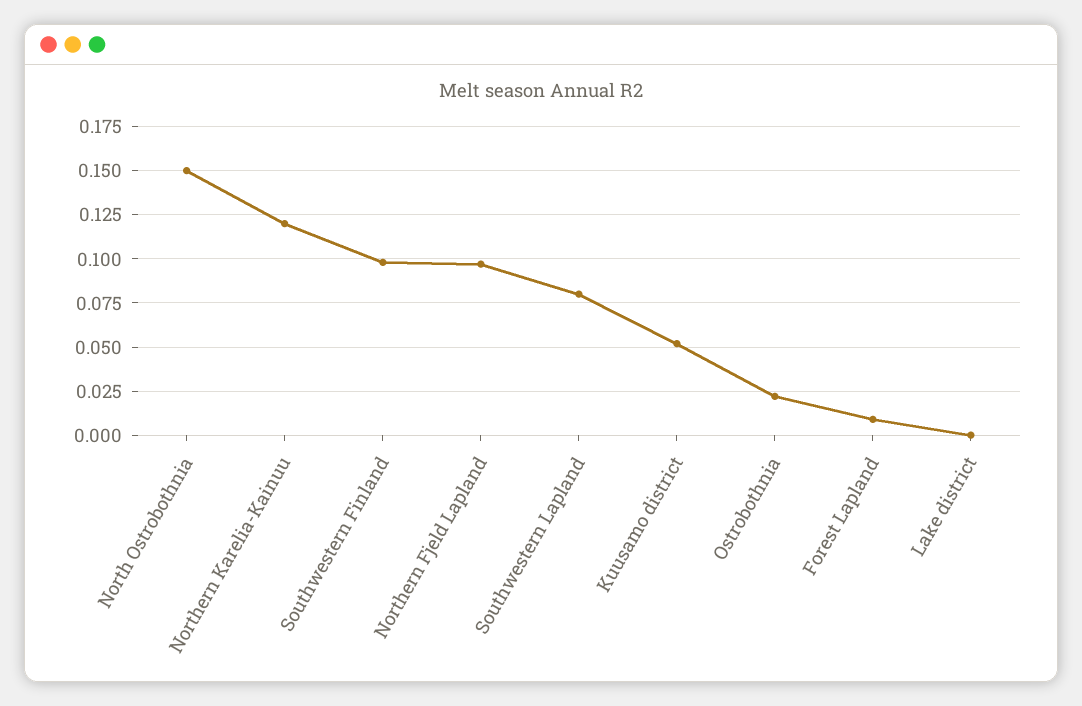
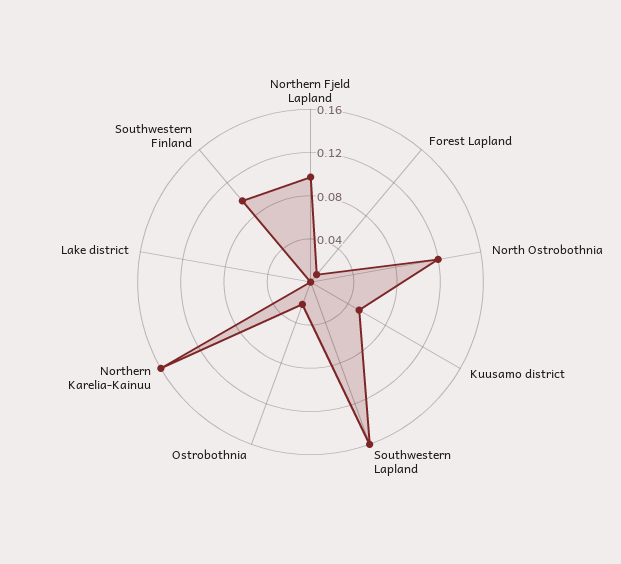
  {
-   "North Ostrobothnia": 0.15,
+   "North Ostrobothnia": 0.12,
-   "Northern Karelia-Kainuu": 0.12,
+   "Northern Karelia-Kainuu": 0.16,
    "Southwestern Finland": 0.1,
    "Northern Fjeld Lapland": 0.095,
-   "Southwestern Lapland": 0.08,
+   "Southwestern Lapland": 0.16,
    "Kuusamo district": 0.05,
    "Ostrobothnia": 0.02,
    "Forest Lapland": 0.01,
    "Lake district": 0
  }

